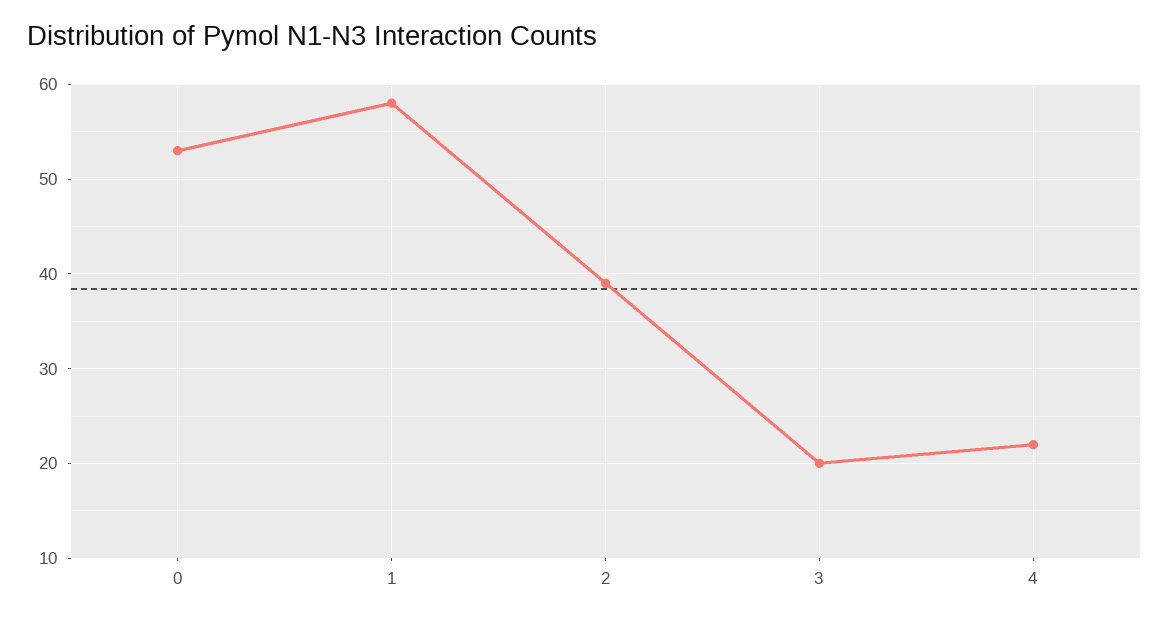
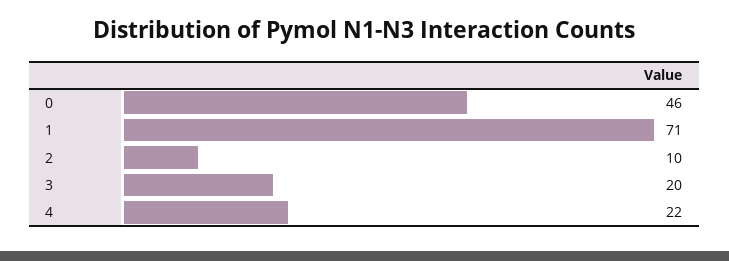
  {
-   "0": 53,
+   "0": 46,
-   "1": 58,
+   "1": 71,
-   "2": 39,
+   "2": 10,
    "3": 20,
    "4": 22
  }

